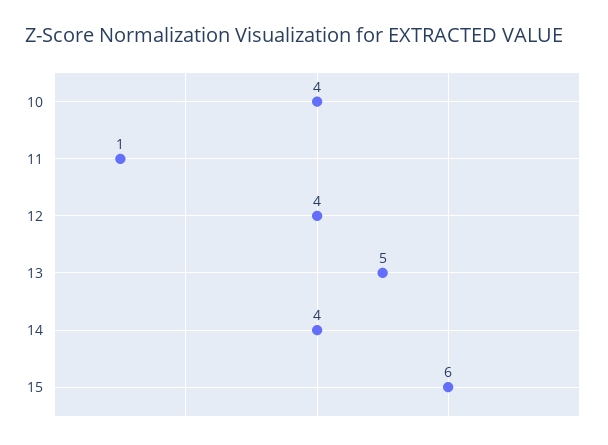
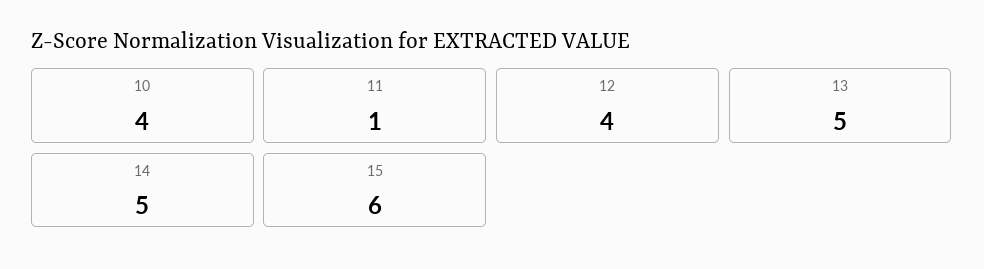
  {
    "10": 4,
    "11": 1,
    "12": 4,
    "13": 5,
-   "14": 4,
+   "14": 5,
    "15": 6
  }

